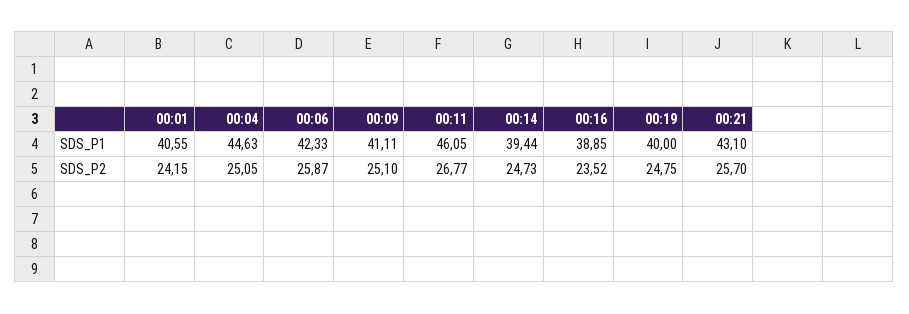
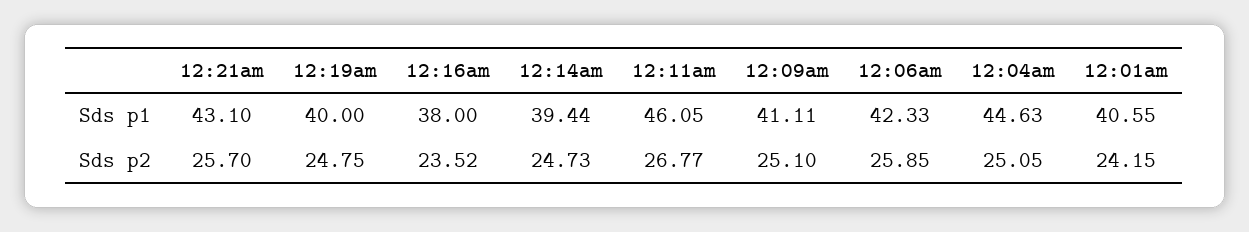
  {
    "00:01": {
      "SDS_P1": 40.55,
      "SDS_P2": 24.15
    },
    "00:04": {
      "SDS_P1": 44.63,
      "SDS_P2": 25.05
    },
    "00:06": {
      "SDS_P1": 42.33,
-     "SDS_P2": 25.87
+     "SDS_P2": 25.85
    },
    "00:09": {
      "SDS_P1": 41.11,
      "SDS_P2": 25.1
    },
    "00:11": {
      "SDS_P1": 46.05,
      "SDS_P2": 26.77
    },
    "00:14": {
      "SDS_P1": 39.44,
      "SDS_P2": 24.73
    },
    "00:16": {
-     "SDS_P1": 38.85,
+     "SDS_P1": 38,
      "SDS_P2": 23.52
    },
    "00:19": {
      "SDS_P1": 40,
      "SDS_P2": 24.75
    },
    "00:21": {
      "SDS_P1": 43.1,
      "SDS_P2": 25.7
    }
  }

